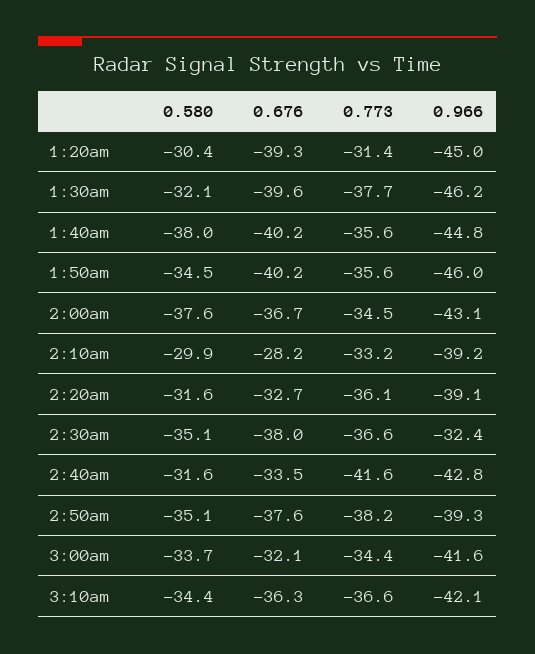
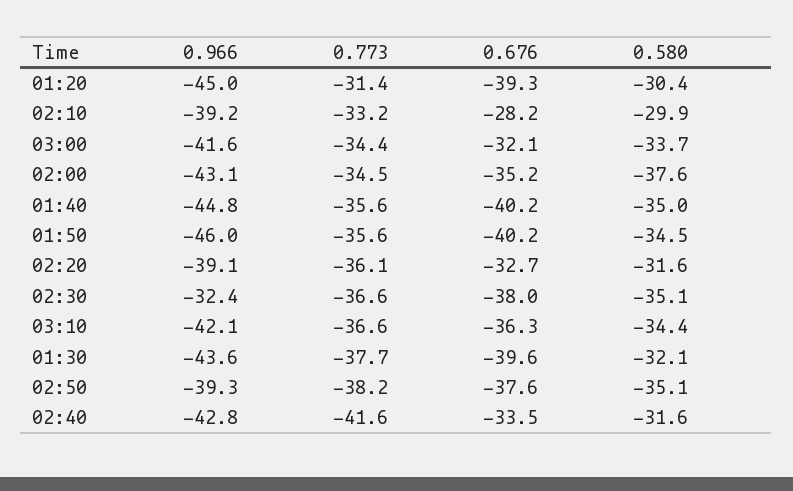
  {
    "0.580": {
      "1:20am": -30.4,
      "1:30am": -32.1,
-     "1:40am": -38,
+     "1:40am": -35,
      "1:50am": -34.5,
      "2:00am": -37.6,
      "2:10am": -29.9,
      "2:20am": -31.6,
      "2:30am": -35.1,
      "2:40am": -31.6,
      "2:50am": -35.1,
      "3:00am": -33.7,
      "3:10am": -34.4
    },
    "0.676": {
      "1:20am": -39.3,
      "1:30am": -39.6,
      "1:40am": -40.2,
      "1:50am": -40.2,
-     "2:00am": -36.7,
+     "2:00am": -35.2,
      "2:10am": -28.2,
      "2:20am": -32.7,
      "2:30am": -38,
      "2:40am": -33.5,
      "2:50am": -37.6,
      "3:00am": -32.1,
      "3:10am": -36.3
    },
    "0.773": {
      "1:20am": -31.4,
      "1:30am": -37.7,
      "1:40am": -35.6,
      "1:50am": -35.6,
      "2:00am": -34.5,
      "2:10am": -33.2,
      "2:20am": -36.1,
      "2:30am": -36.6,
      "2:40am": -41.6,
      "2:50am": -38.2,
      "3:00am": -34.4,
      "3:10am": -36.6
    },
    "0.966": {
      "1:20am": -45,
-     "1:30am": -46.2,
+     "1:30am": -43.6,
      "1:40am": -44.8,
      "1:50am": -46,
      "2:00am": -43.1,
      "2:10am": -39.2,
      "2:20am": -39.1,
      "2:30am": -32.4,
      "2:40am": -42.8,
      "2:50am": -39.3,
      "3:00am": -41.6,
      "3:10am": -42.1
    }
  }

